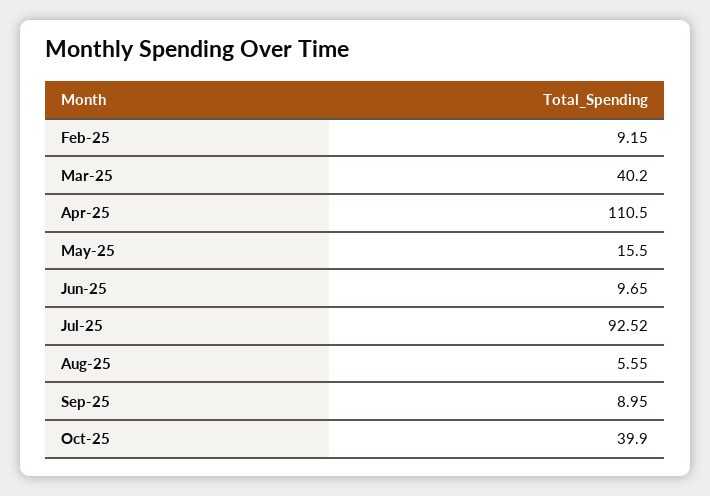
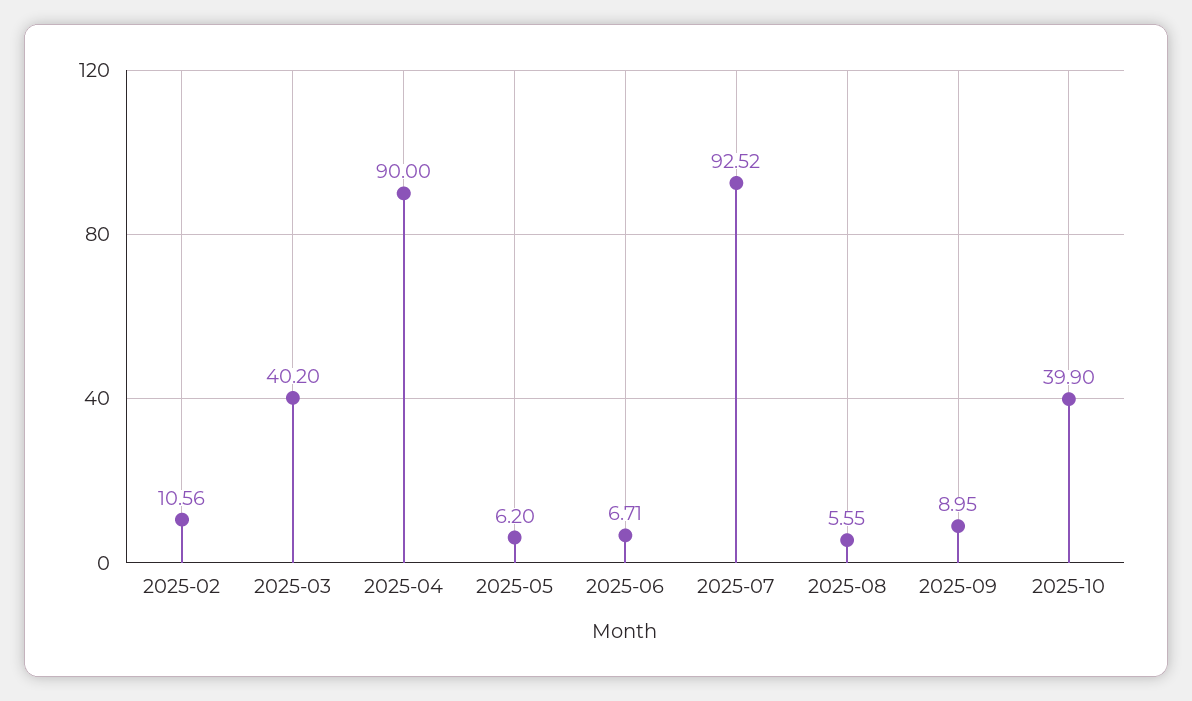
  {
-   "Feb-25": 9.15,
+   "Feb-25": 10.56,
    "Mar-25": 40.2,
-   "Apr-25": 110.5,
+   "Apr-25": 90,
-   "May-25": 15.5,
+   "May-25": 6.2,
-   "Jun-25": 9.65,
+   "Jun-25": 6.71,
    "Jul-25": 92.52,
    "Aug-25": 5.55,
    "Sep-25": 8.95,
    "Oct-25": 39.9
  }

